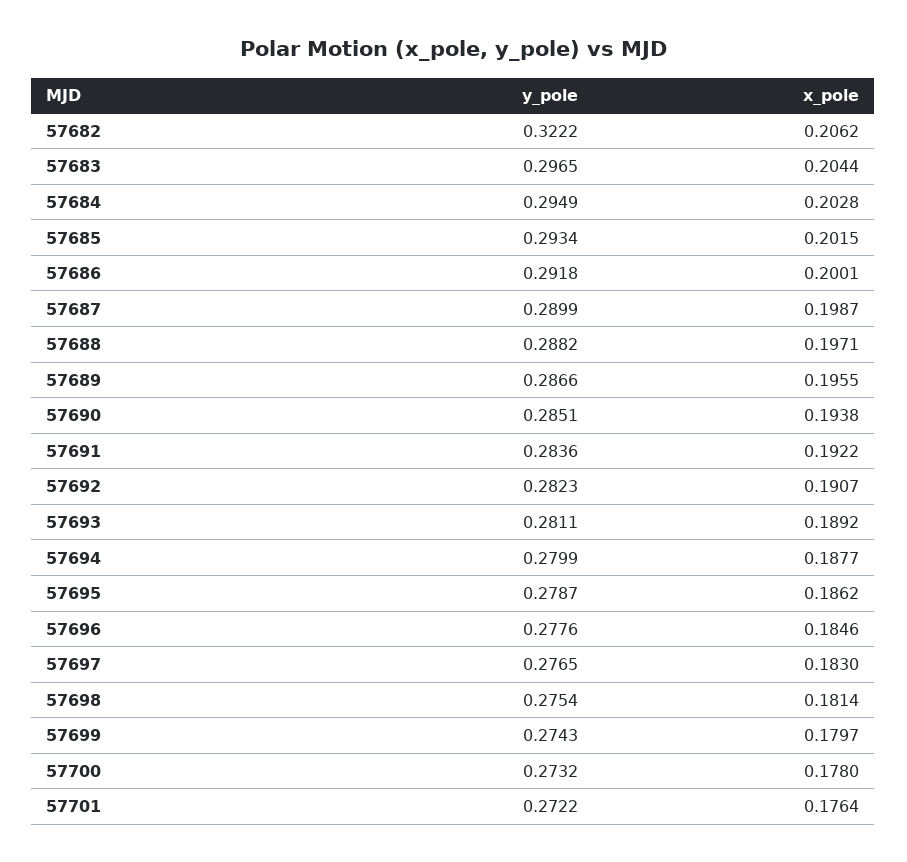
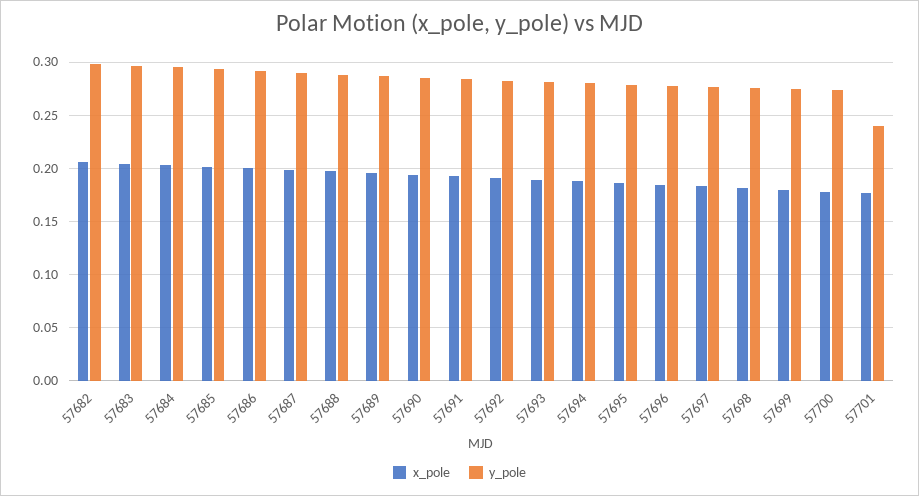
  {
    "y_pole": {
-     "57682": 0.3222,
+     "57682": 0.3,
      "57683": 0.2965,
      "57684": 0.2949,
      "57685": 0.2934,
      "57686": 0.2918,
      "57687": 0.2899,
      "57688": 0.2882,
      "57689": 0.2866,
      "57690": 0.2851,
      "57691": 0.2836,
      "57692": 0.2823,
      "57693": 0.2811,
      "57694": 0.2799,
      "57695": 0.2787,
      "57696": 0.2776,
      "57697": 0.2765,
      "57698": 0.2754,
      "57699": 0.2743,
      "57700": 0.2732,
-     "57701": 0.2722
+     "57701": 0.24
    },
    "x_pole": {
      "57682": 0.2062,
      "57683": 0.2044,
      "57684": 0.2028,
      "57685": 0.2015,
      "57686": 0.2001,
      "57687": 0.1987,
      "57688": 0.1971,
      "57689": 0.1955,
      "57690": 0.1938,
      "57691": 0.1922,
      "57692": 0.1907,
      "57693": 0.1892,
      "57694": 0.1877,
      "57695": 0.1862,
      "57696": 0.1846,
      "57697": 0.183,
      "57698": 0.1814,
      "57699": 0.1797,
      "57700": 0.178,
      "57701": 0.1764
    }
  }

